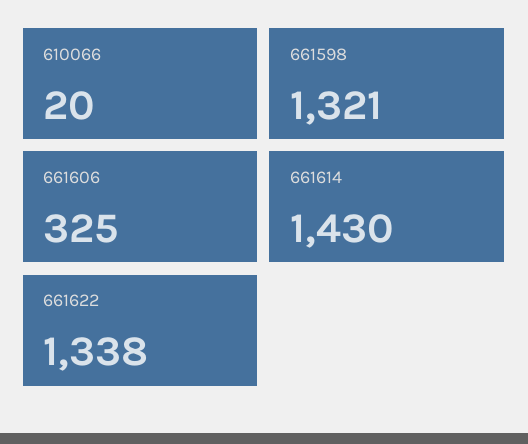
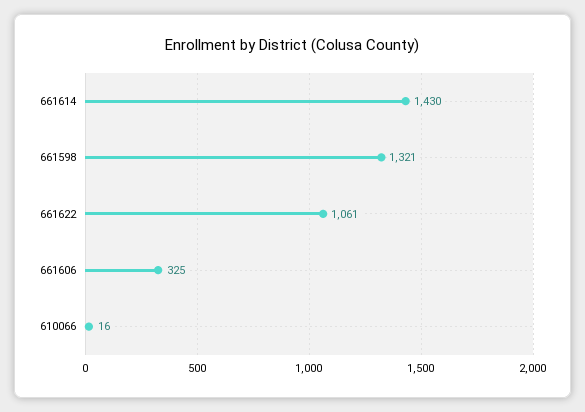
  {
-   "610066": 20,
+   "610066": 16,
    "661598": 1321,
    "661606": 325,
    "661614": 1430,
-   "661622": 1338
+   "661622": 1061
  }

